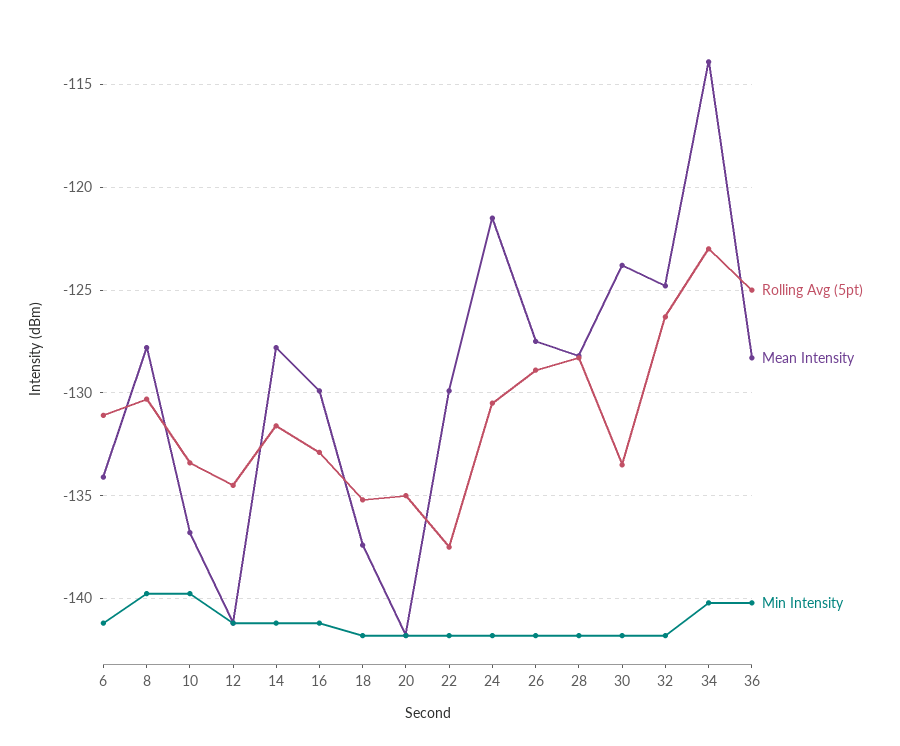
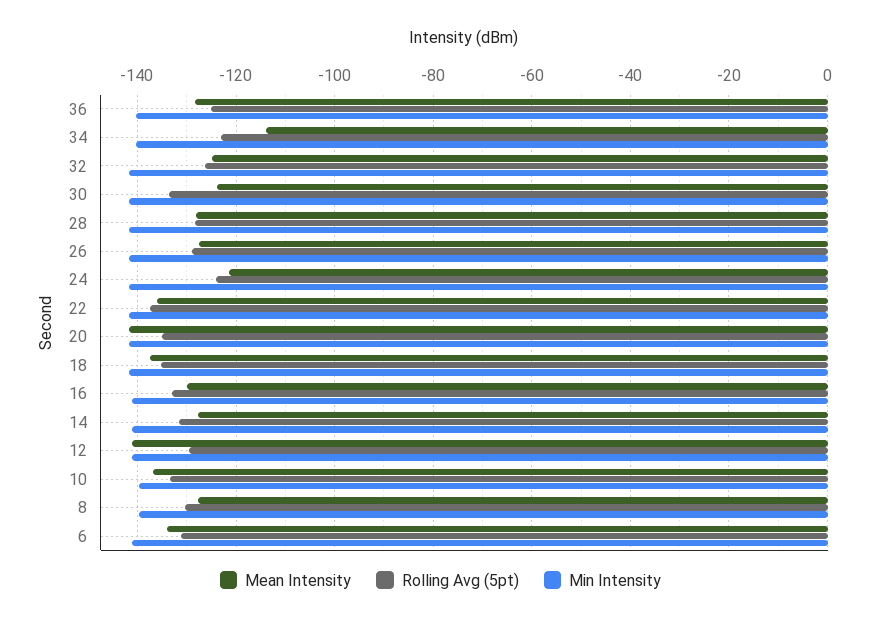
  {
    "Rolling Avg (5pt)": {
      "6": -131,
      "8": -130.5,
      "10": -133.5,
-     "12": -134.5,
+     "12": -130,
      "14": -131.5,
      "16": -133,
      "18": -135,
      "20": -135,
      "22": -137.5,
-     "24": -130.5,
+     "24": -124,
      "26": -129,
      "28": -128.5,
      "30": -133.5,
      "32": -126.5,
      "34": -123,
      "36": -125
    },
    "Mean Intensity": {
      "6": -134,
      "8": -128,
      "10": -137,
      "12": -141,
      "14": -128,
      "16": -130,
      "18": -137.5,
      "20": -142,
-     "22": -130,
+     "22": -136,
      "24": -121.5,
      "26": -127.5,
      "28": -128,
      "30": -124,
      "32": -125,
      "34": -114,
      "36": -128.5
    },
    "Min Intensity": {
      "6": -141,
      "8": -140,
      "10": -140,
      "12": -141,
      "14": -141,
      "16": -141,
      "18": -142,
      "20": -142,
      "22": -142,
      "24": -142,
      "26": -142,
      "28": -142,
      "30": -142,
      "32": -142,
      "34": -140,
      "36": -140
    }
  }

